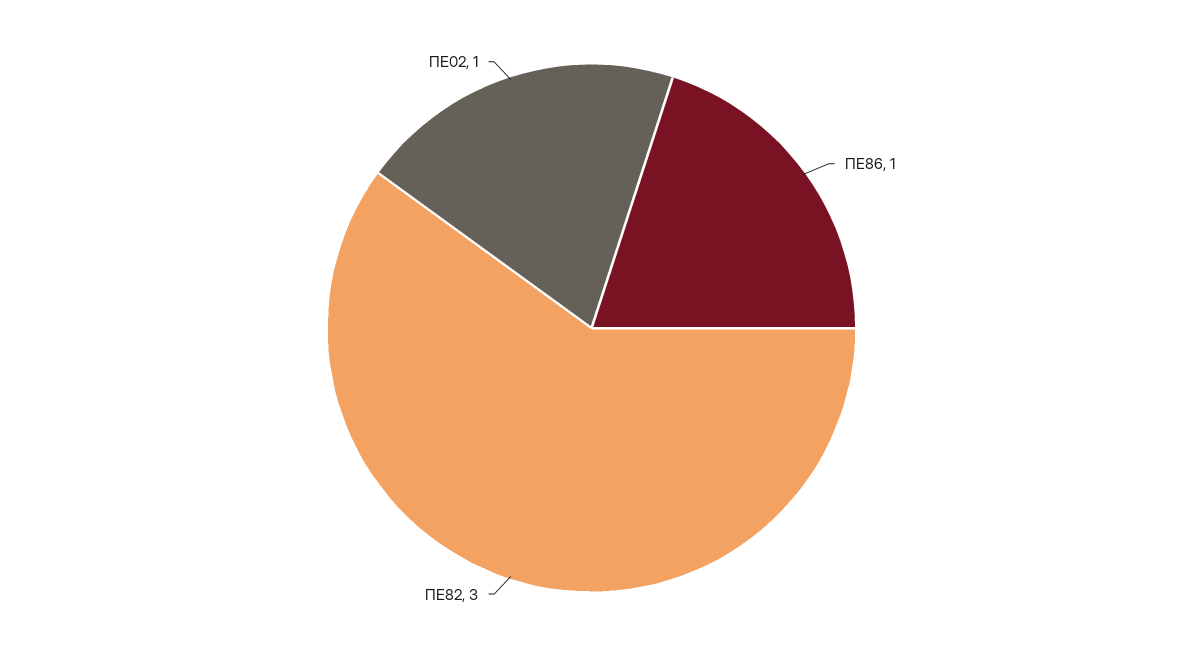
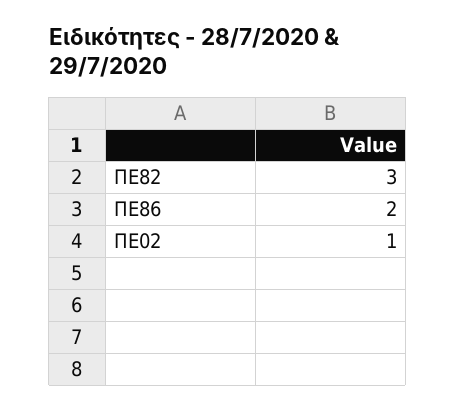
  {
-   "ΠΕ86": 1,
+   "ΠΕ86": 2,
    "ΠΕ82": 3,
    "ΠΕ02": 1
  }

